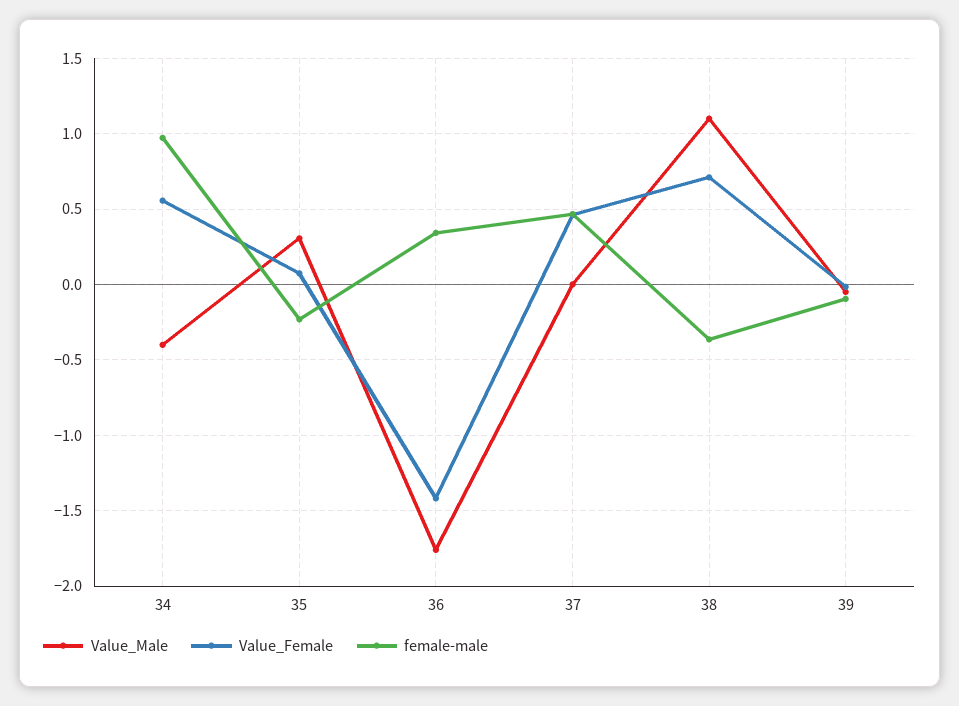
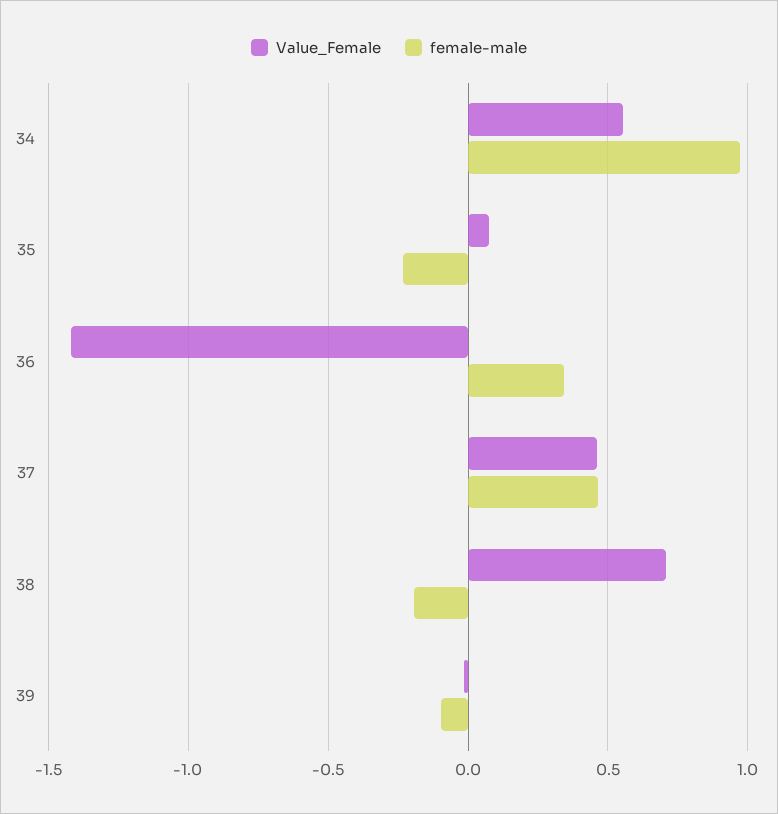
  {
-   "Value_Male": {
-     "34": -0.4,
-     "35": 0.3,
-     "36": -1.75,
-     "37": 0,
-     "38": 1.1,
-     "39": -0.05
-   },
    "Value_Female": {
      "34": 0.55,
      "35": 0.05,
      "36": -1.4,
      "37": 0.45,
      "38": 0.7,
      "39": 0
    },
    "female-male": {
      "34": 0.95,
      "35": -0.25,
      "36": 0.35,
      "37": 0.45,
-     "38": -0.35,
+     "38": -0.2,
      "39": -0.1
    }
  }

